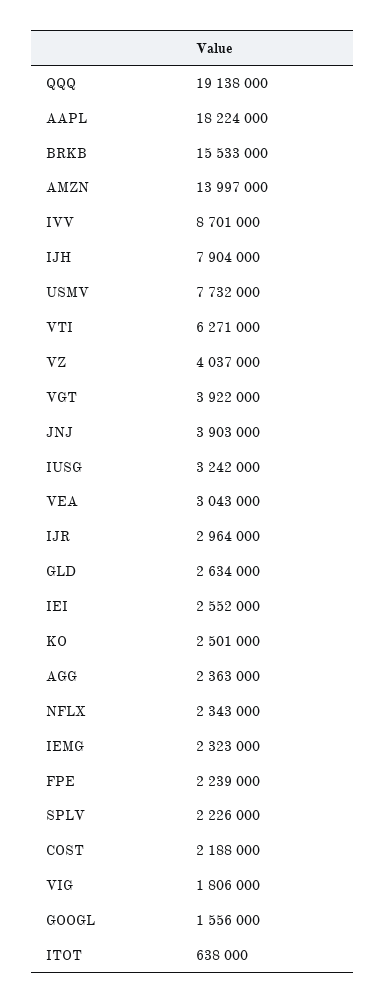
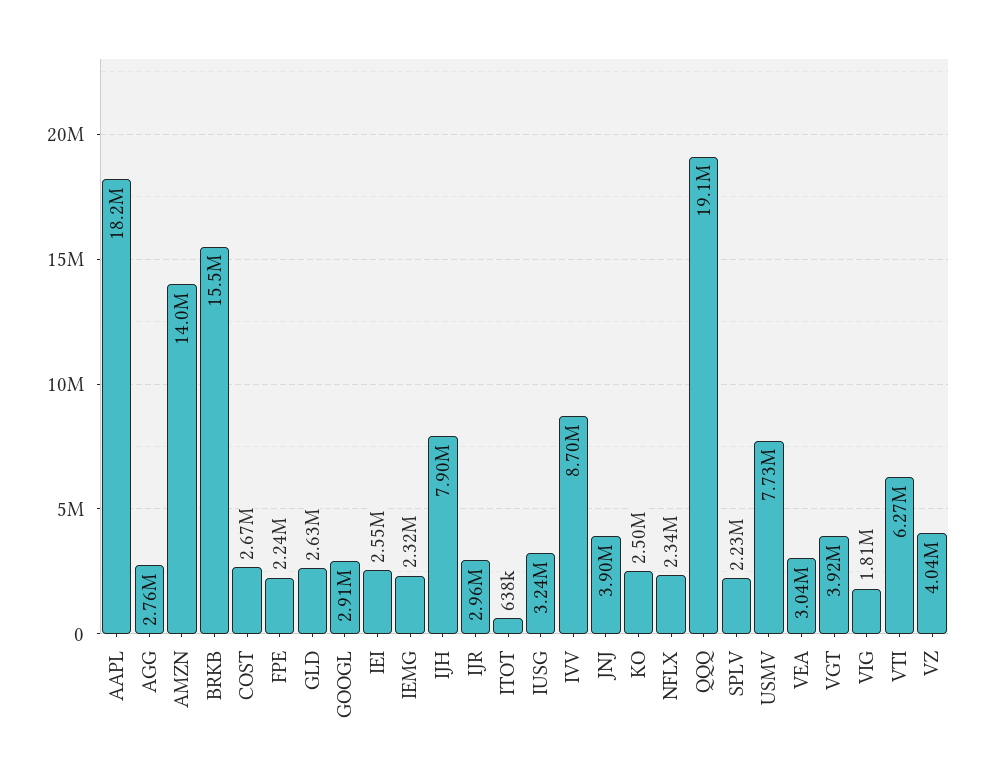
  {
    "QQQ": 19138000,
    "AAPL": 18224000,
    "BRKB": 15533000,
    "AMZN": 13997000,
    "IVV": 8701000,
    "IJH": 7904000,
    "USMV": 7732000,
    "VTI": 6271000,
    "VZ": 4037000,
    "VGT": 3922000,
    "JNJ": 3903000,
    "IUSG": 3242000,
    "VEA": 3043000,
    "IJR": 2964000,
    "GLD": 2634000,
    "IEI": 2552000,
    "KO": 2501000,
-   "AGG": 2363000,
+   "AGG": 2760000,
    "NFLX": 2343000,
    "IEMG": 2323000,
    "FPE": 2239000,
    "SPLV": 2226000,
-   "COST": 2188000,
+   "COST": 2670000,
    "VIG": 1806000,
-   "GOOGL": 1556000,
+   "GOOGL": 2910000,
    "ITOT": 638000
  }

